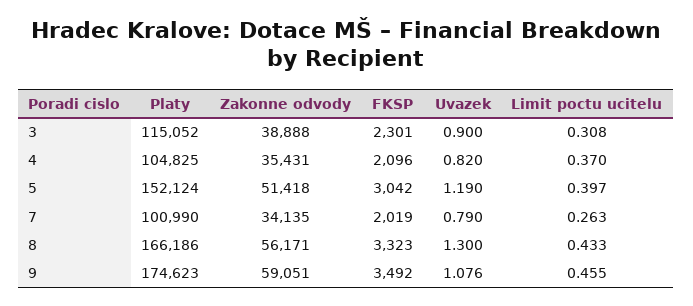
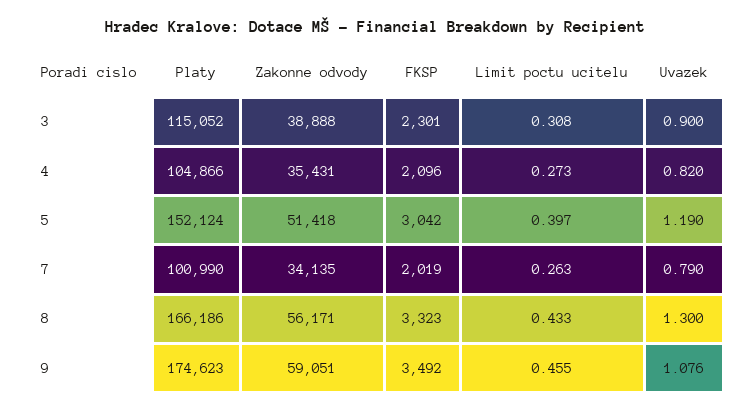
  {
    "Platy": {
      "3": 115052,
-     "4": 104825,
+     "4": 104866,
      "5": 152124,
      "7": 100990,
      "8": 166186,
      "9": 174623
    },
    "Zakonne odvody": {
      "3": 38888,
      "4": 35431,
      "5": 51418,
      "7": 34135,
      "8": 56171,
      "9": 59051
    },
    "FKSP": {
      "3": 2301,
      "4": 2096,
      "5": 3042,
      "7": 2019,
      "8": 3323,
      "9": 3492
    },
    "Uvazek": {
      "3": 0.9,
      "4": 0.82,
      "5": 1.19,
      "7": 0.79,
      "8": 1.3,
      "9": 1.076
    },
    "Limit poctu ucitelu": {
      "3": 0.308,
-     "4": 0.37,
+     "4": 0.273,
      "5": 0.397,
      "7": 0.263,
      "8": 0.433,
      "9": 0.455
    }
  }

